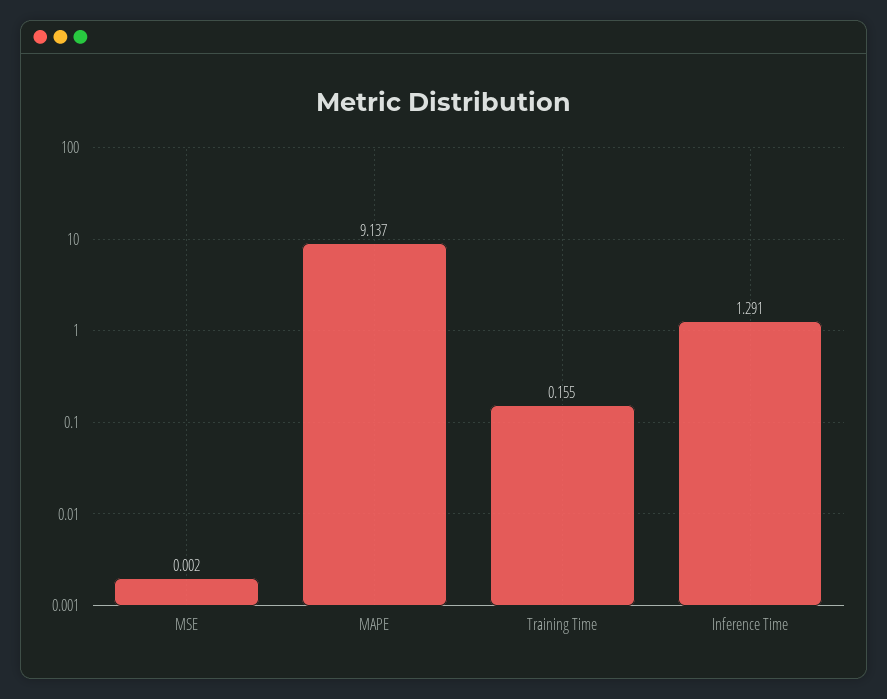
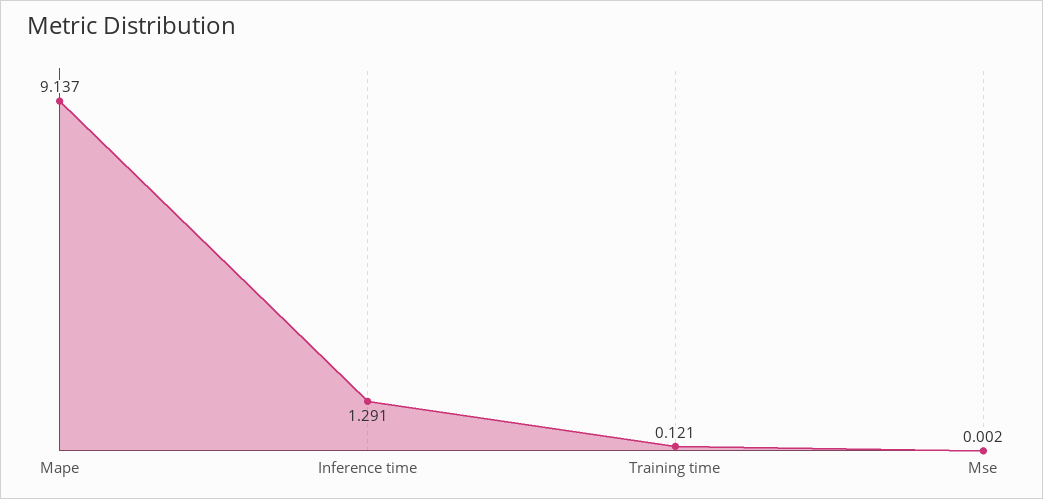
  {
    "MSE": 0.002,
    "MAPE": 9.137,
-   "Training Time": 0.155,
+   "Training Time": 0.121,
    "Inference Time": 1.291
  }

